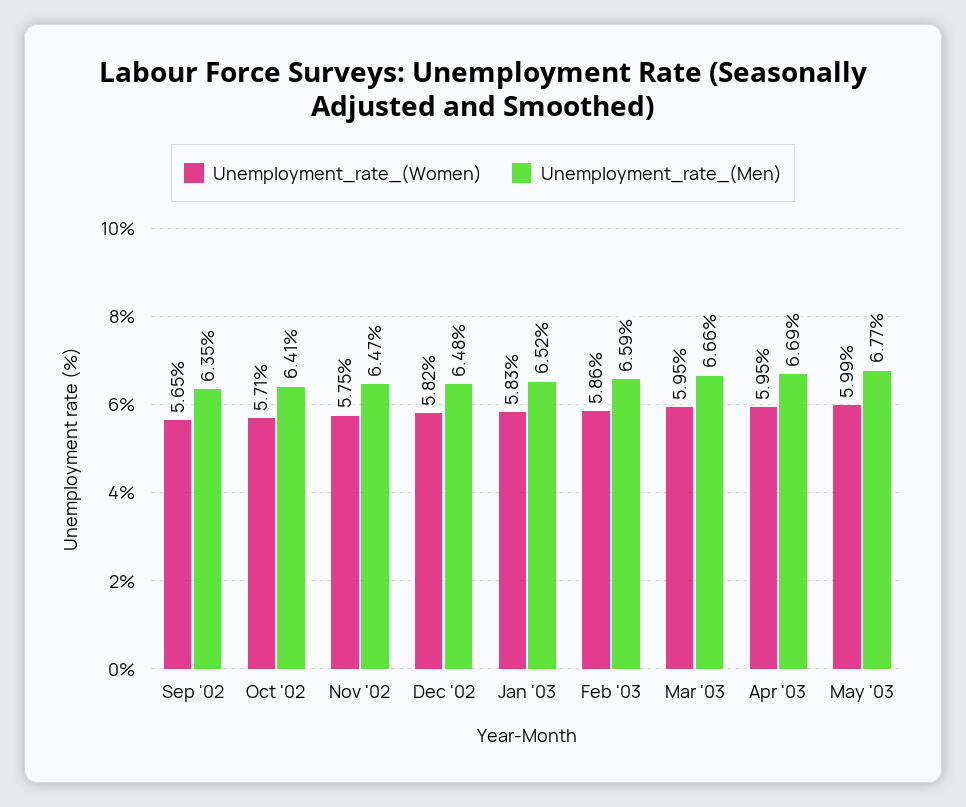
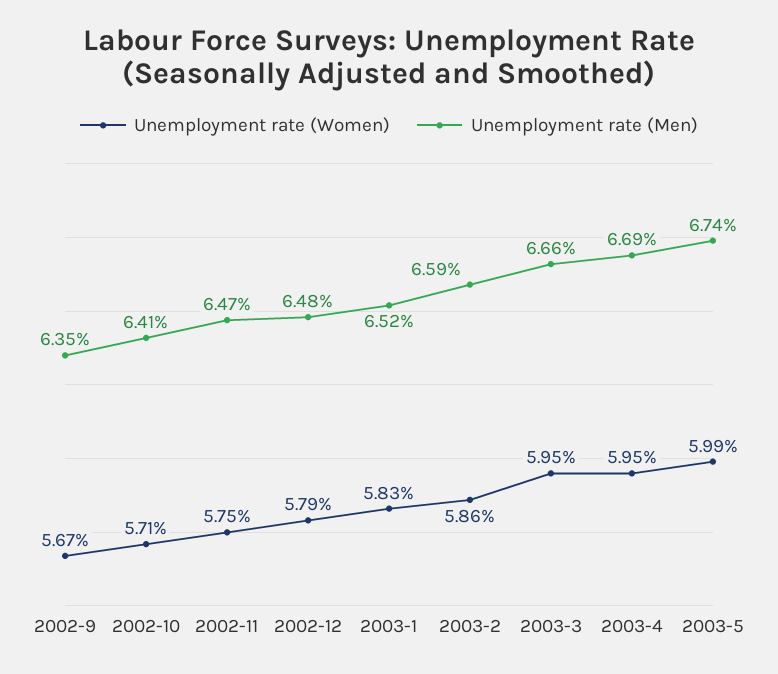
  {
    "Unemployment_rate_(Women)": {
-     "Sep '02": 5.65,
+     "Sep '02": 5.67,
      "Oct '02": 5.71,
      "Nov '02": 5.75,
-     "Dec '02": 5.82,
+     "Dec '02": 5.79,
      "Jan '03": 5.83,
      "Feb '03": 5.86,
      "Mar '03": 5.95,
      "Apr '03": 5.95,
      "May '03": 5.99
    },
    "Unemployment_rate_(Men)": {
      "Sep '02": 6.35,
      "Oct '02": 6.41,
      "Nov '02": 6.47,
      "Dec '02": 6.48,
      "Jan '03": 6.52,
      "Feb '03": 6.59,
      "Mar '03": 6.66,
      "Apr '03": 6.69,
-     "May '03": 6.77
+     "May '03": 6.74
    }
  }

